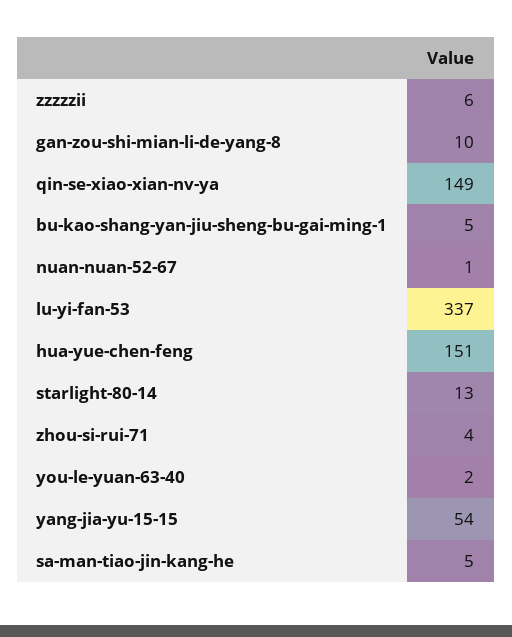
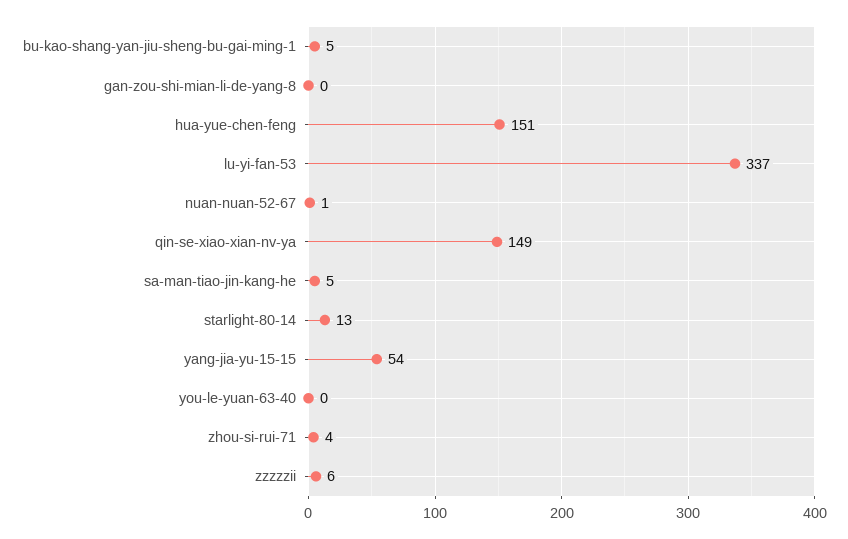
  {
    "zzzzzii": 6,
-   "gan-zou-shi-mian-li-de-yang-8": 10,
+   "gan-zou-shi-mian-li-de-yang-8": 0,
    "qin-se-xiao-xian-nv-ya": 149,
    "bu-kao-shang-yan-jiu-sheng-bu-gai-ming-1": 5,
    "nuan-nuan-52-67": 1,
    "lu-yi-fan-53": 337,
    "hua-yue-chen-feng": 151,
    "starlight-80-14": 13,
    "zhou-si-rui-71": 4,
-   "you-le-yuan-63-40": 2,
+   "you-le-yuan-63-40": 0,
    "yang-jia-yu-15-15": 54,
    "sa-man-tiao-jin-kang-he": 5
  }

